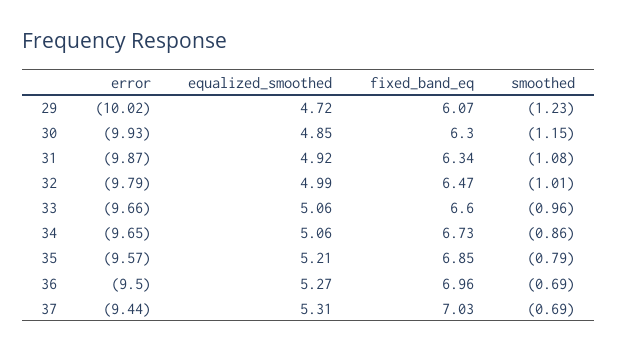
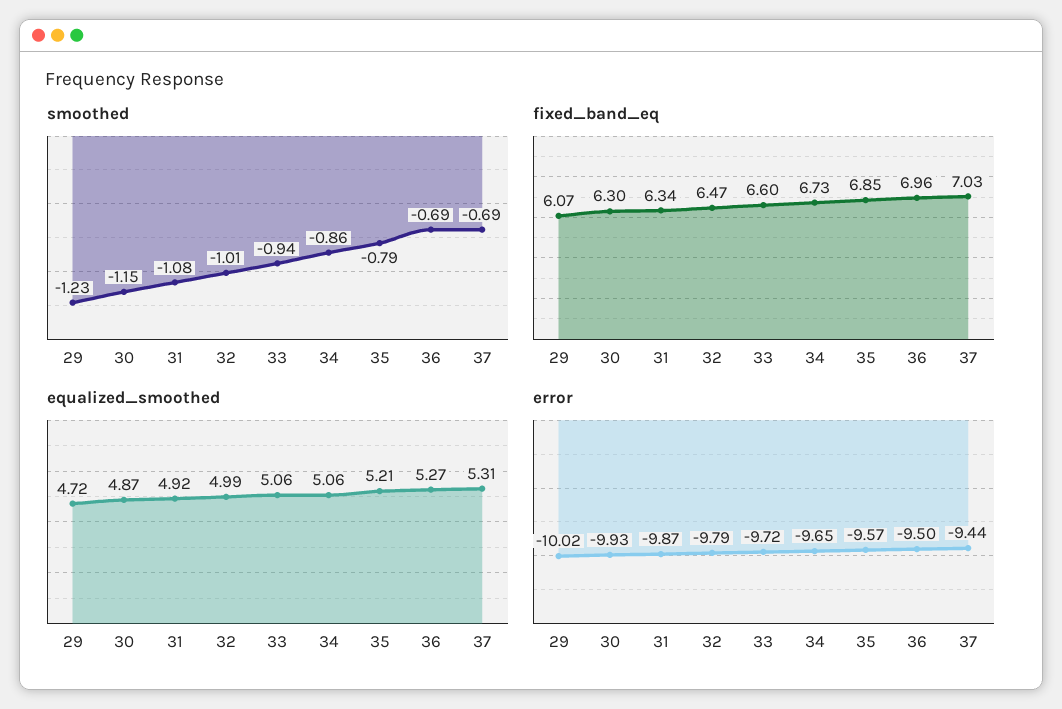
  {
    "error": {
      "29": -10.02,
      "30": -9.93,
      "31": -9.87,
      "32": -9.79,
-     "33": -9.66,
+     "33": -9.72,
      "34": -9.65,
      "35": -9.57,
      "36": -9.5,
      "37": -9.44
    },
    "equalized_smoothed": {
      "29": 4.72,
-     "30": 4.85,
+     "30": 4.87,
      "31": 4.92,
      "32": 4.99,
      "33": 5.06,
      "34": 5.06,
      "35": 5.21,
      "36": 5.27,
      "37": 5.31
    },
    "fixed_band_eq": {
      "29": 6.07,
      "30": 6.3,
      "31": 6.34,
      "32": 6.47,
      "33": 6.6,
      "34": 6.73,
      "35": 6.85,
      "36": 6.96,
      "37": 7.03
    },
    "smoothed": {
      "29": -1.23,
      "30": -1.15,
      "31": -1.08,
      "32": -1.01,
-     "33": -0.96,
+     "33": -0.94,
      "34": -0.86,
      "35": -0.79,
      "36": -0.69,
      "37": -0.69
    }
  }

